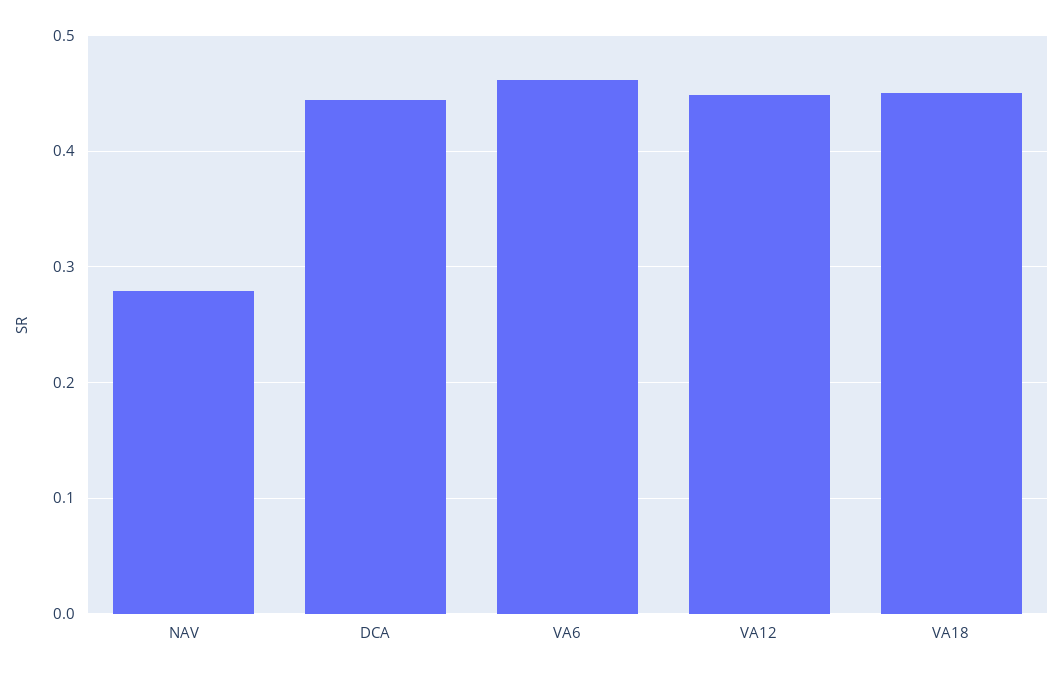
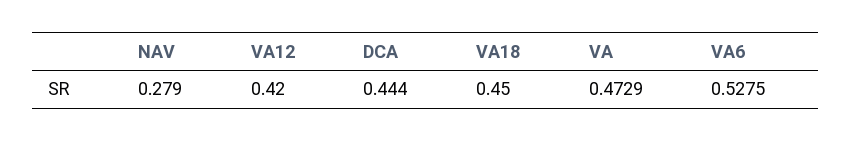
  {
    "NAV": 0.279,
    "DCA": 0.444,
-   "VA6": 0.46,
+   "VA6": 0.5275,
-   "VA12": 0.45,
+   "VA12": 0.42,
-   "VA18": 0.45
+   "VA18": 0.45,
+   "VA": 0.4729
  }

